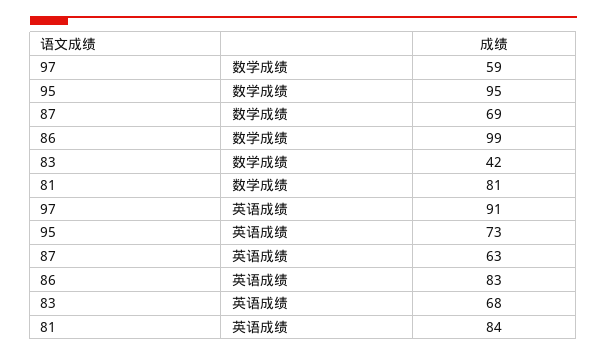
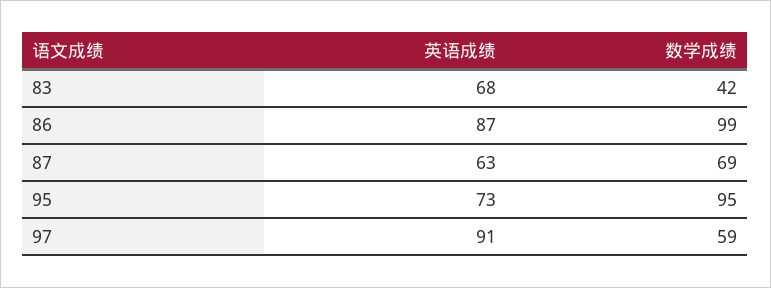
  {
    "97": {
      "数学成绩": 59,
      "英语成绩": 91
    },
    "95": {
      "数学成绩": 95,
      "英语成绩": 73
    },
    "87": {
      "数学成绩": 69,
      "英语成绩": 63
    },
    "86": {
      "数学成绩": 99,
-     "英语成绩": 83
+     "英语成绩": 87
    },
    "83": {
      "数学成绩": 42,
      "英语成绩": 68
-   },
+   }
-   "81": {
-     "数学成绩": 81,
-     "英语成绩": 84
-   }
  }

